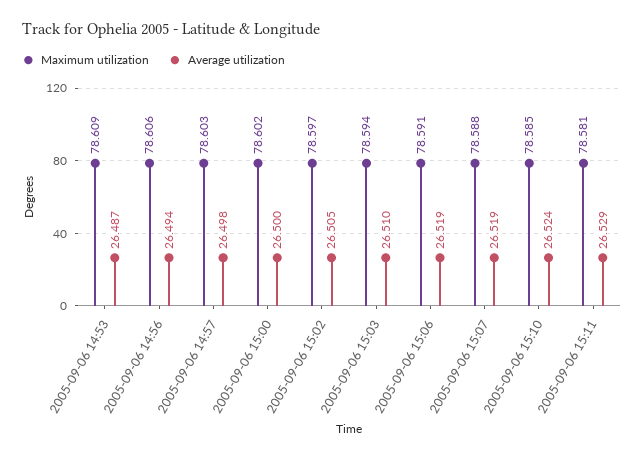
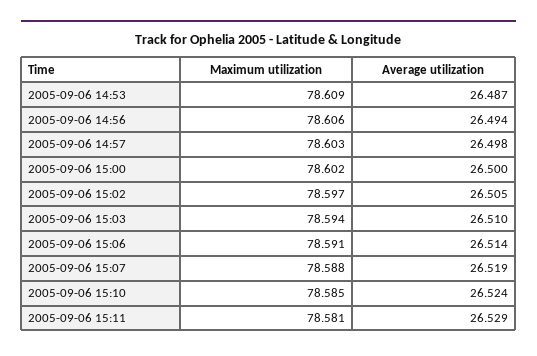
  {
    "Maximum utilization": {
      "2005-09-06 14:53": 78.609,
      "2005-09-06 14:56": 78.606,
      "2005-09-06 14:57": 78.603,
      "2005-09-06 15:00": 78.602,
      "2005-09-06 15:02": 78.597,
      "2005-09-06 15:03": 78.594,
      "2005-09-06 15:06": 78.591,
      "2005-09-06 15:07": 78.588,
      "2005-09-06 15:10": 78.585,
      "2005-09-06 15:11": 78.581
    },
    "Average utilization": {
      "2005-09-06 14:53": 26.487,
      "2005-09-06 14:56": 26.494,
      "2005-09-06 14:57": 26.498,
      "2005-09-06 15:00": 26.5,
      "2005-09-06 15:02": 26.505,
      "2005-09-06 15:03": 26.51,
-     "2005-09-06 15:06": 26.519,
+     "2005-09-06 15:06": 26.514,
      "2005-09-06 15:07": 26.519,
      "2005-09-06 15:10": 26.524,
      "2005-09-06 15:11": 26.529
    }
  }

